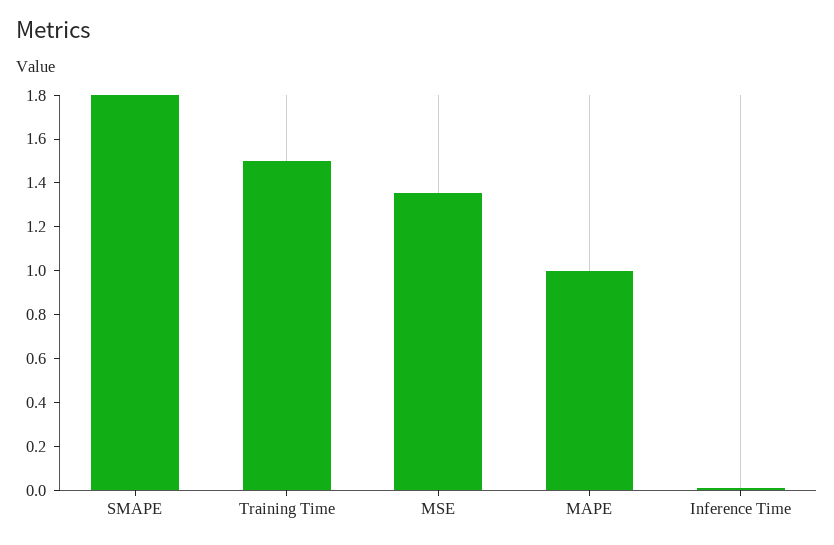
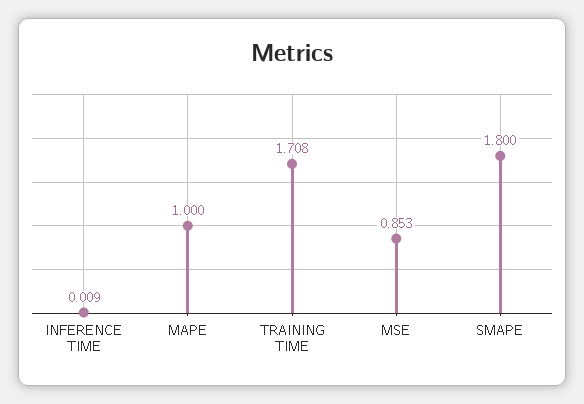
  {
    "SMAPE": 1.8,
-   "Training Time": 1.5,
+   "Training Time": 1.708,
-   "MSE": 1.35,
+   "MSE": 0.853,
    "MAPE": 1,
    "Inference Time": 0.009
  }

